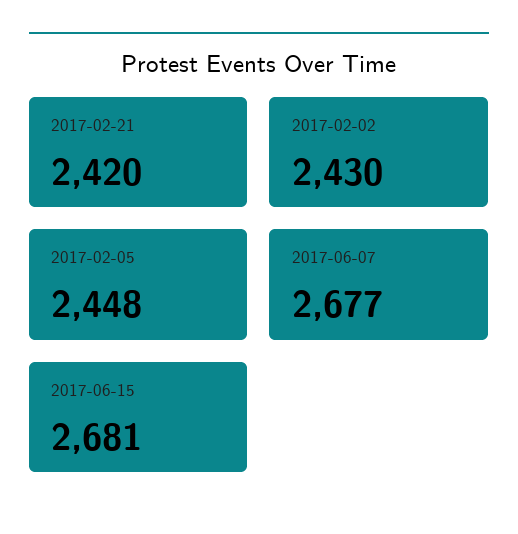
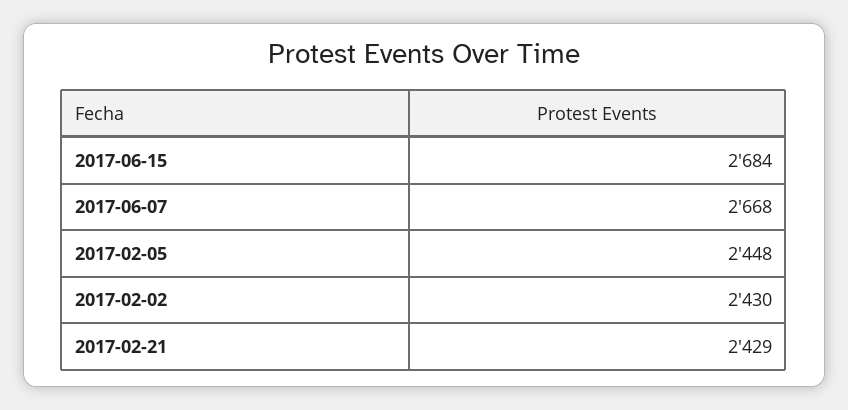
  {
-   "2017-02-21": 2420,
+   "2017-02-21": 2429,
    "2017-02-02": 2430,
    "2017-02-05": 2448,
-   "2017-06-07": 2677,
+   "2017-06-07": 2668,
-   "2017-06-15": 2681
+   "2017-06-15": 2684
  }

